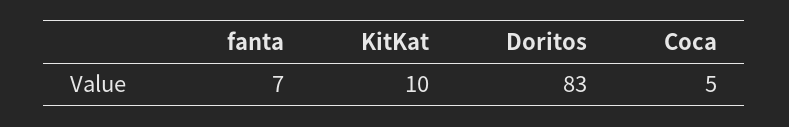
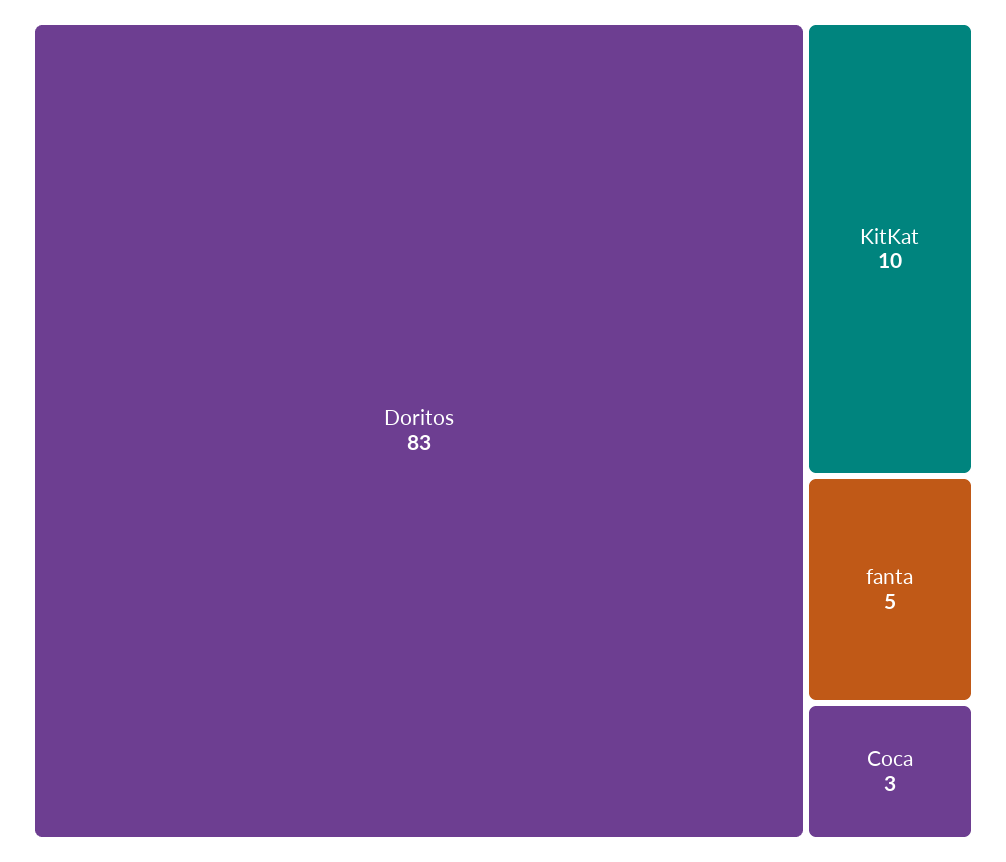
  {
-   "fanta": 7,
+   "fanta": 5,
    "KitKat": 10,
    "Doritos": 83,
-   "Coca": 5
+   "Coca": 3
  }

